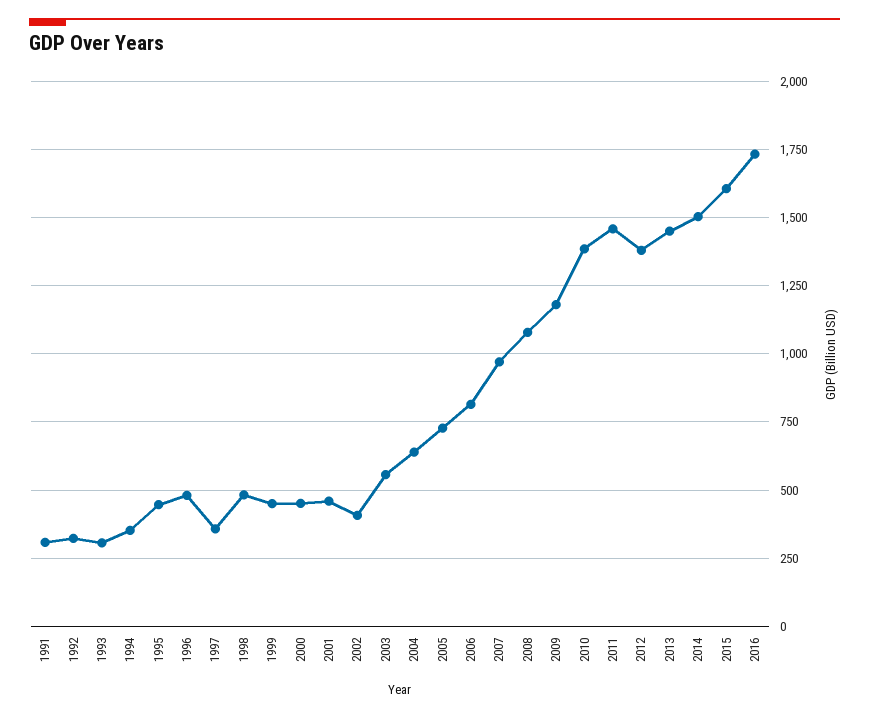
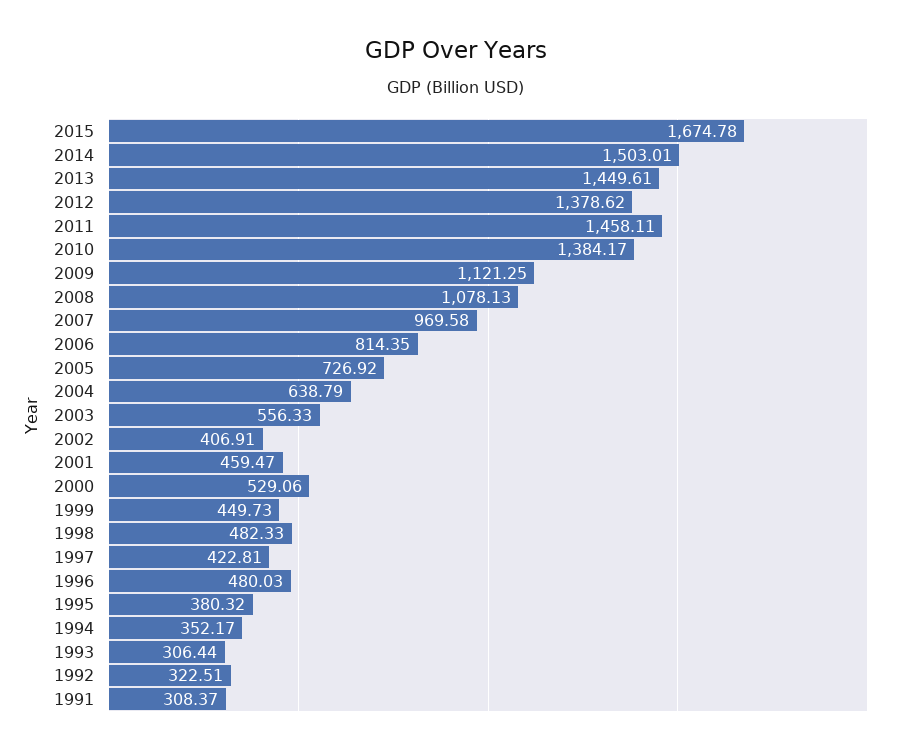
  {
    "1991": 308.37,
    "1992": 322.51,
    "1993": 306.44,
    "1994": 352.17,
-   "1995": 450,
+   "1995": 380.32,
    "1996": 480.03,
-   "1997": 350,
+   "1997": 422.81,
    "1998": 482.33,
    "1999": 449.73,
-   "2000": 450,
+   "2000": 529.06,
    "2001": 459.47,
    "2002": 406.91,
    "2003": 556.33,
    "2004": 638.79,
    "2005": 726.92,
    "2006": 814.35,
    "2007": 969.58,
    "2008": 1078.13,
-   "2009": 1175,
+   "2009": 1121.25,
    "2010": 1384.17,
    "2011": 1458.11,
    "2012": 1378.62,
    "2013": 1449.61,
    "2014": 1503.01,
-   "2015": 1600,
+   "2015": 1674.78
-   "2016": 1725
  }

